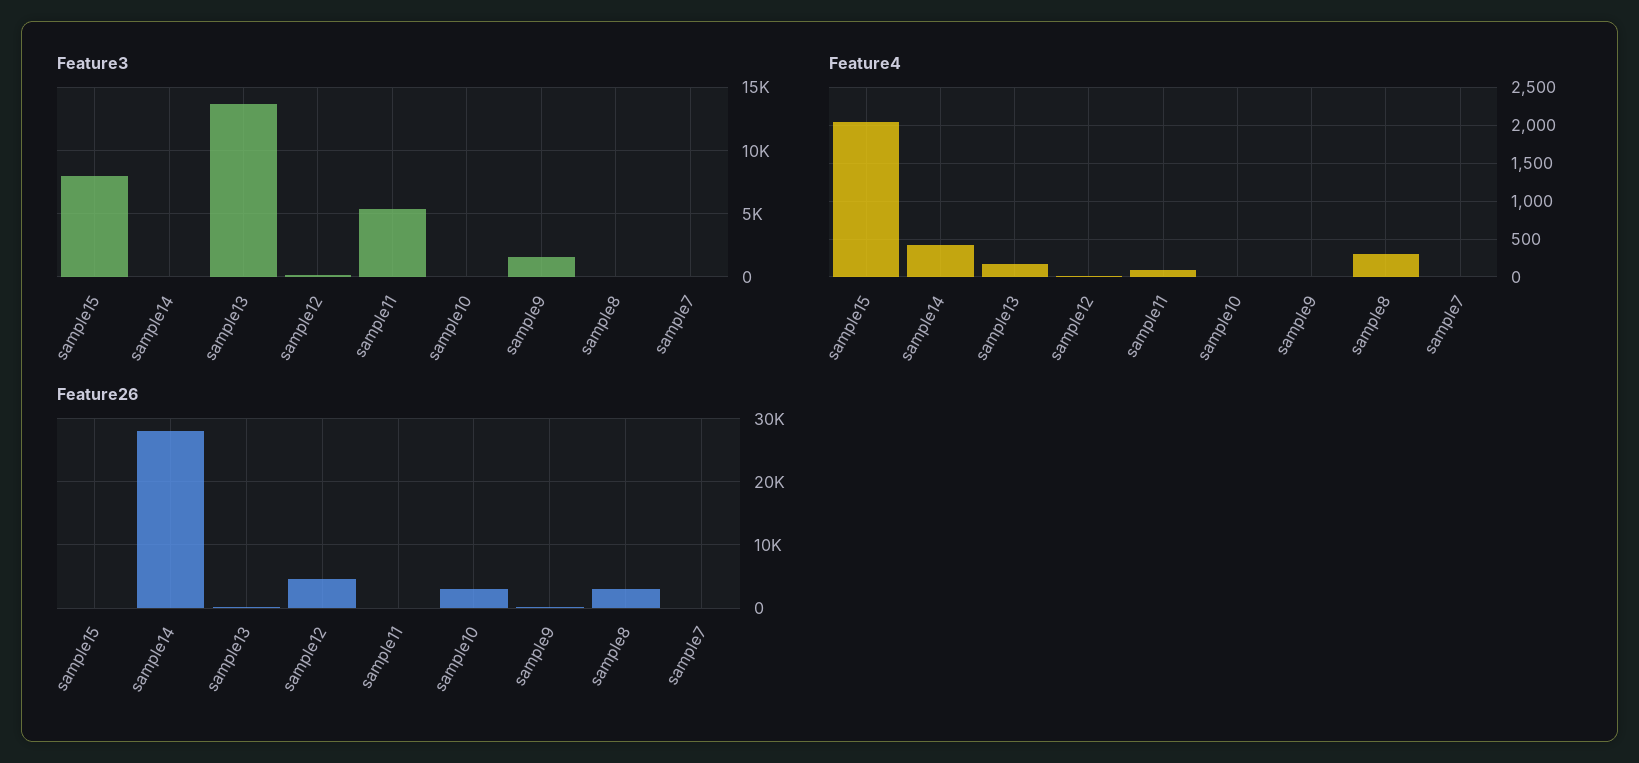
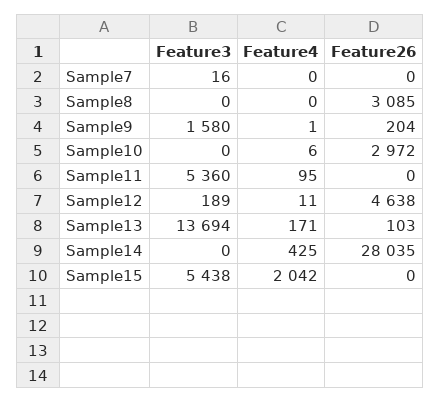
  {
    "Feature3": {
-     "sample15": 8000,
+     "sample15": 5438,
      "sample14": 0,
      "sample13": 13694,
      "sample12": 189,
      "sample11": 5360,
      "sample10": 0,
      "sample9": 1580,
      "sample8": 0,
      "sample7": 16
    },
    "Feature4": {
      "sample15": 2042,
      "sample14": 425,
      "sample13": 171,
      "sample12": 11,
      "sample11": 95,
      "sample10": 6,
      "sample9": 1,
-     "sample8": 300,
+     "sample8": 0,
      "sample7": 0
    },
    "Feature26": {
      "sample15": 0,
      "sample14": 28035,
      "sample13": 103,
      "sample12": 4638,
      "sample11": 0,
      "sample10": 2972,
      "sample9": 204,
      "sample8": 3085,
      "sample7": 0
    }
  }

